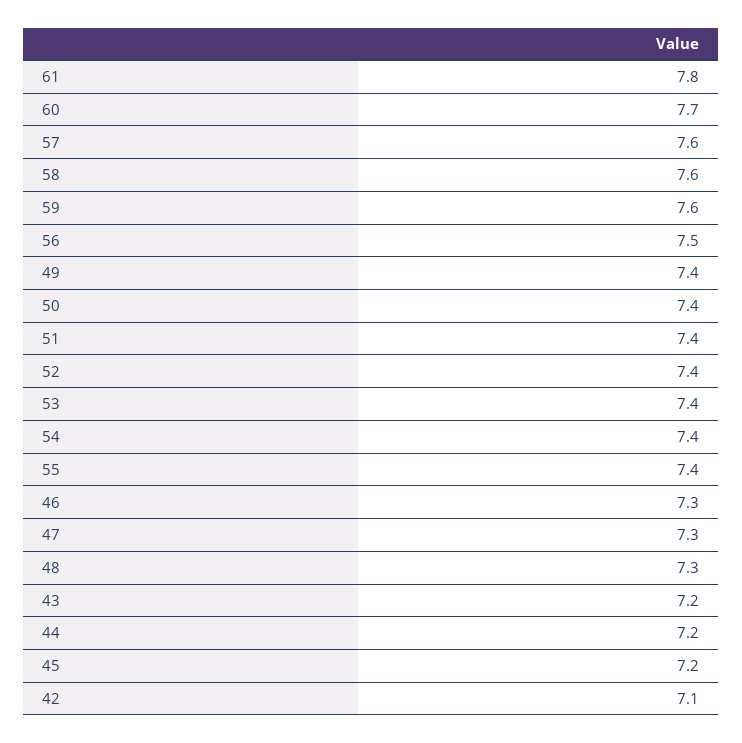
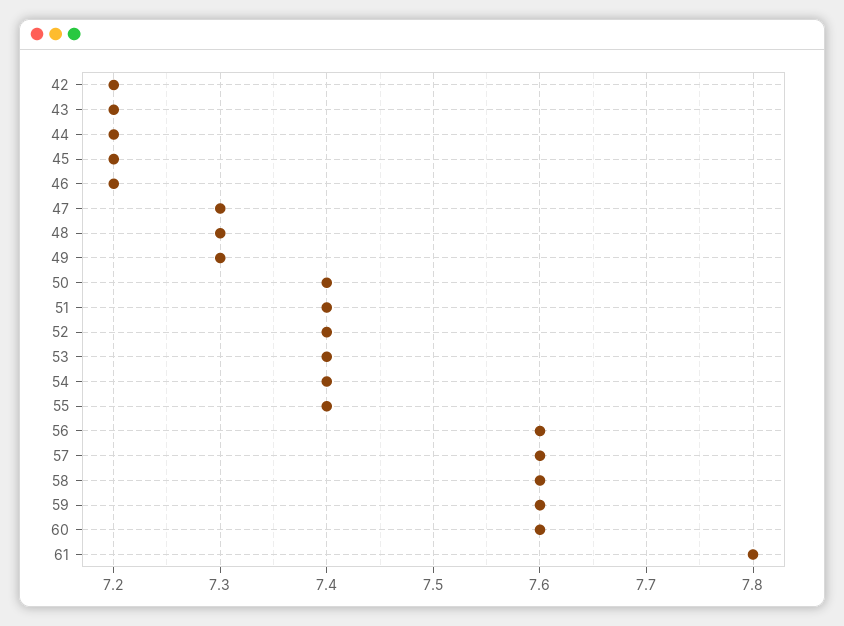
  {
    "61": 7.8,
-   "60": 7.7,
+   "60": 7.6,
    "57": 7.6,
    "58": 7.6,
    "59": 7.6,
-   "56": 7.5,
+   "56": 7.6,
-   "49": 7.4,
+   "49": 7.3,
    "50": 7.4,
    "51": 7.4,
    "52": 7.4,
    "53": 7.4,
    "54": 7.4,
    "55": 7.4,
-   "46": 7.3,
+   "46": 7.2,
    "47": 7.3,
    "48": 7.3,
    "43": 7.2,
    "44": 7.2,
    "45": 7.2,
-   "42": 7.1
+   "42": 7.2
  }

